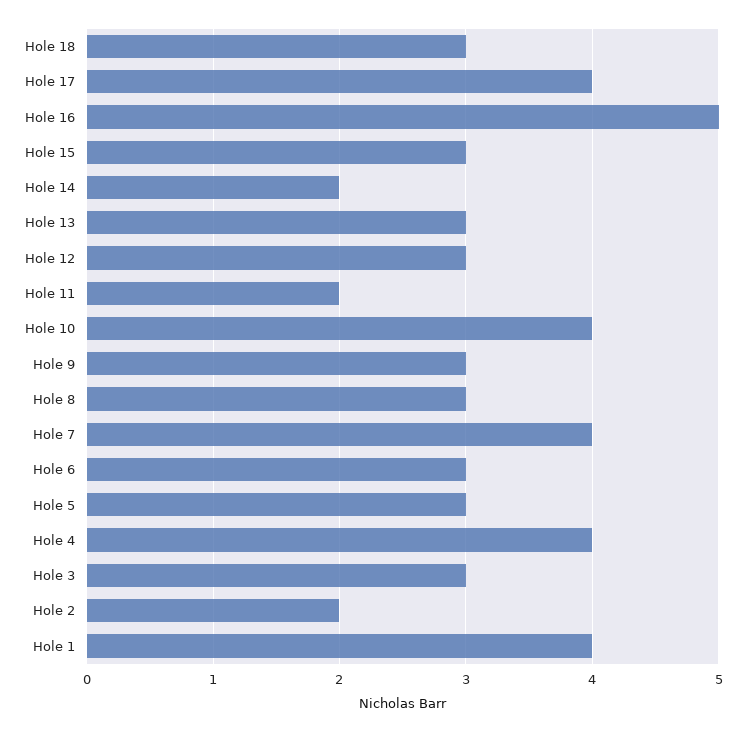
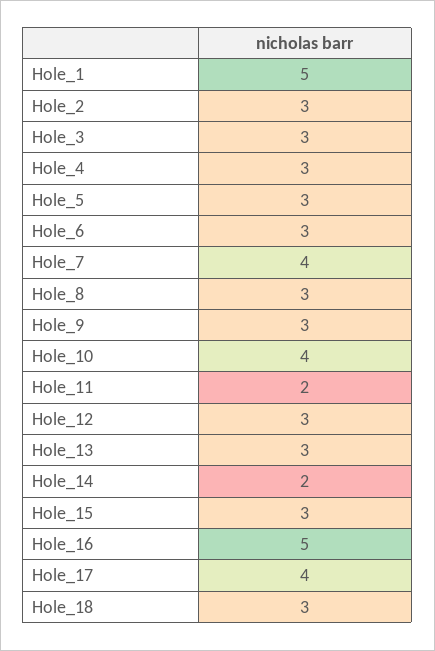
  {
    "Hole 18": 3,
    "Hole 17": 4,
    "Hole 16": 5,
    "Hole 15": 3,
    "Hole 14": 2,
    "Hole 13": 3,
    "Hole 12": 3,
    "Hole 11": 2,
    "Hole 10": 4,
    "Hole 9": 3,
    "Hole 8": 3,
    "Hole 7": 4,
    "Hole 6": 3,
    "Hole 5": 3,
-   "Hole 4": 4,
+   "Hole 4": 3,
    "Hole 3": 3,
-   "Hole 2": 2,
+   "Hole 2": 3,
-   "Hole 1": 4
+   "Hole 1": 5
  }

